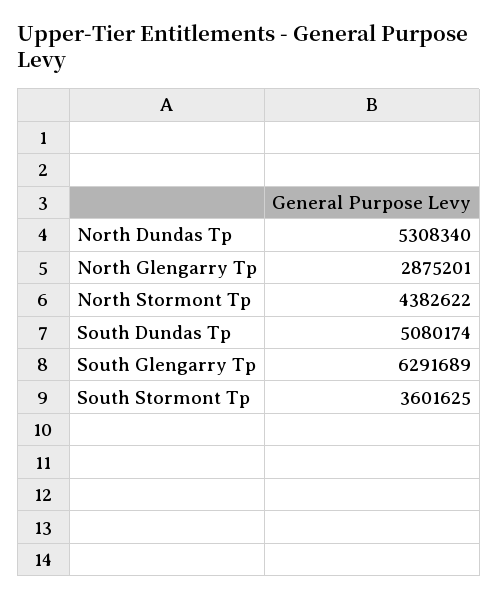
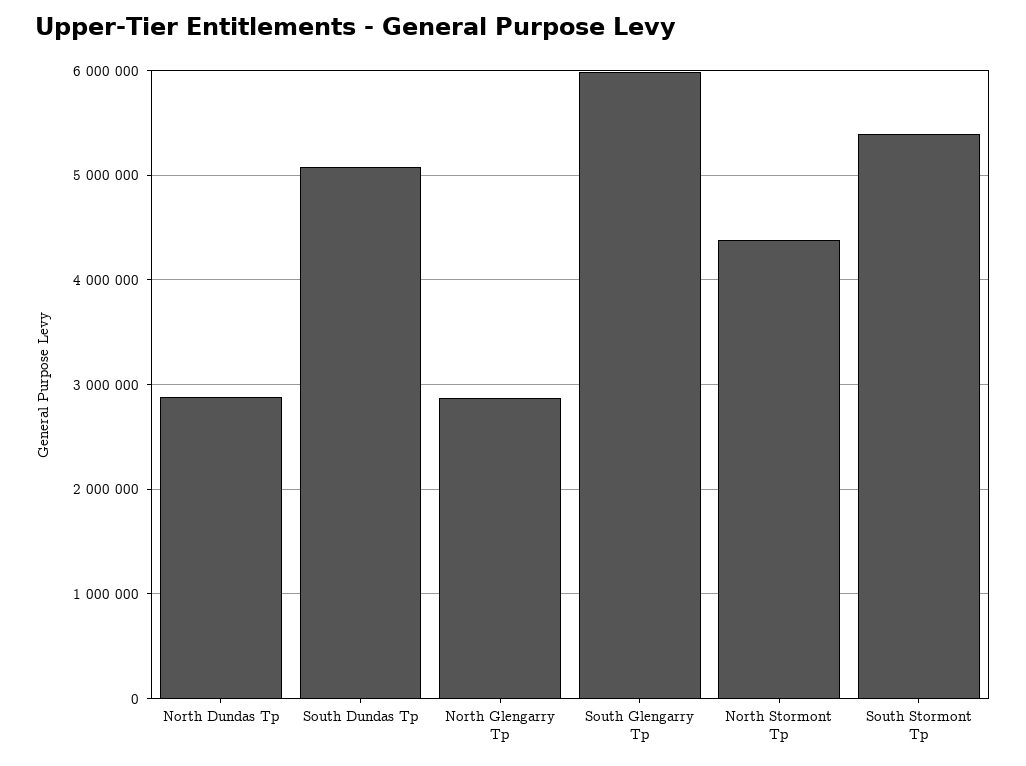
  {
-   "North Dundas Tp": 5308340,
+   "North Dundas Tp": 2900000,
    "North Glengarry Tp": 2875201,
    "North Stormont Tp": 4382622,
    "South Dundas Tp": 5080174,
-   "South Glengarry Tp": 6291689,
+   "South Glengarry Tp": 6000000,
-   "South Stormont Tp": 3601625
+   "South Stormont Tp": 5400000
  }

